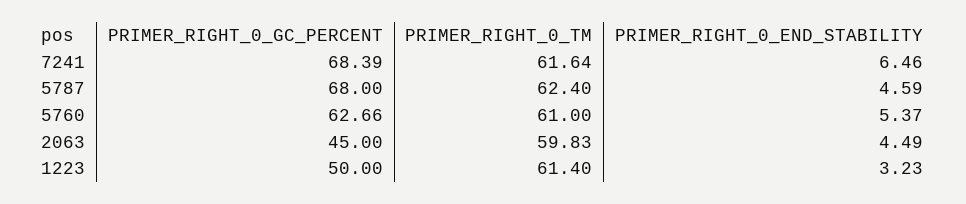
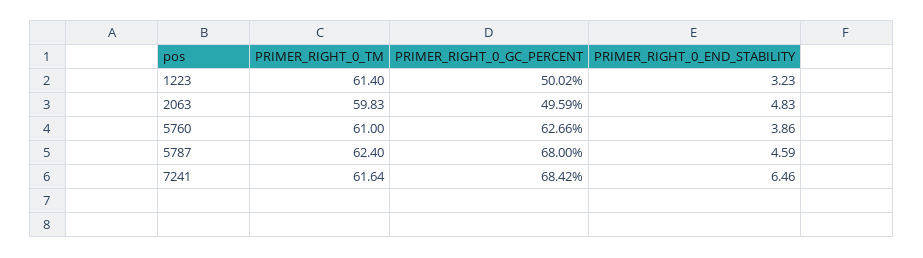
  {
    "PRIMER_RIGHT_0_GC_PERCENT": {
-     "7241": 68.39,
+     "7241": 68.42,
      "5787": 68,
      "5760": 62.66,
-     "2063": 45,
+     "2063": 49.59,
-     "1223": 50
+     "1223": 50.02
    },
    "PRIMER_RIGHT_0_TM": {
      "7241": 61.64,
      "5787": 62.4,
      "5760": 61,
      "2063": 59.83,
      "1223": 61.4
    },
    "PRIMER_RIGHT_0_END_STABILITY": {
      "7241": 6.46,
      "5787": 4.59,
-     "5760": 5.37,
+     "5760": 3.86,
-     "2063": 4.49,
+     "2063": 4.83,
      "1223": 3.23
    }
  }

